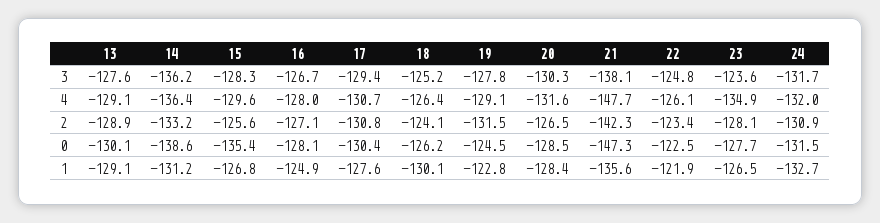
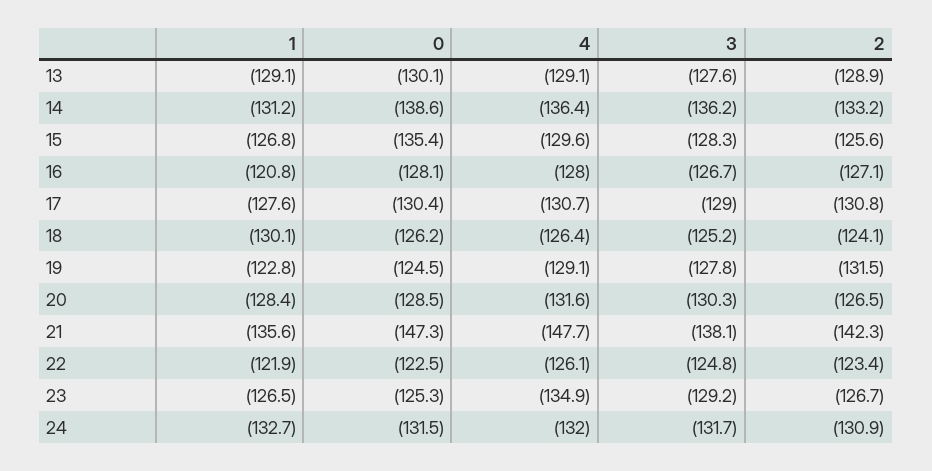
  {
    "13": {
      "3": -127.6,
      "4": -129.1,
      "2": -128.9,
      "0": -130.1,
      "1": -129.1
    },
    "14": {
      "3": -136.2,
      "4": -136.4,
      "2": -133.2,
      "0": -138.6,
      "1": -131.2
    },
    "15": {
      "3": -128.3,
      "4": -129.6,
      "2": -125.6,
      "0": -135.4,
      "1": -126.8
    },
    "16": {
      "3": -126.7,
      "4": -128,
      "2": -127.1,
      "0": -128.1,
-     "1": -124.9
+     "1": -120.8
    },
    "17": {
-     "3": -129.4,
+     "3": -129,
      "4": -130.7,
      "2": -130.8,
      "0": -130.4,
      "1": -127.6
    },
    "18": {
      "3": -125.2,
      "4": -126.4,
      "2": -124.1,
      "0": -126.2,
      "1": -130.1
    },
    "19": {
      "3": -127.8,
      "4": -129.1,
      "2": -131.5,
      "0": -124.5,
      "1": -122.8
    },
    "20": {
      "3": -130.3,
      "4": -131.6,
      "2": -126.5,
      "0": -128.5,
      "1": -128.4
    },
    "21": {
      "3": -138.1,
      "4": -147.7,
      "2": -142.3,
      "0": -147.3,
      "1": -135.6
    },
    "22": {
      "3": -124.8,
      "4": -126.1,
      "2": -123.4,
      "0": -122.5,
      "1": -121.9
    },
    "23": {
-     "3": -123.6,
+     "3": -129.2,
      "4": -134.9,
-     "2": -128.1,
+     "2": -126.7,
-     "0": -127.7,
+     "0": -125.3,
      "1": -126.5
    },
    "24": {
      "3": -131.7,
      "4": -132,
      "2": -130.9,
      "0": -131.5,
      "1": -132.7
    }
  }

